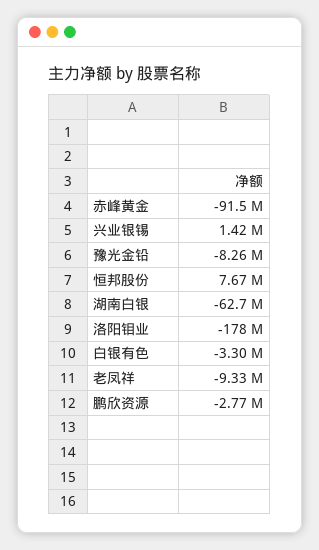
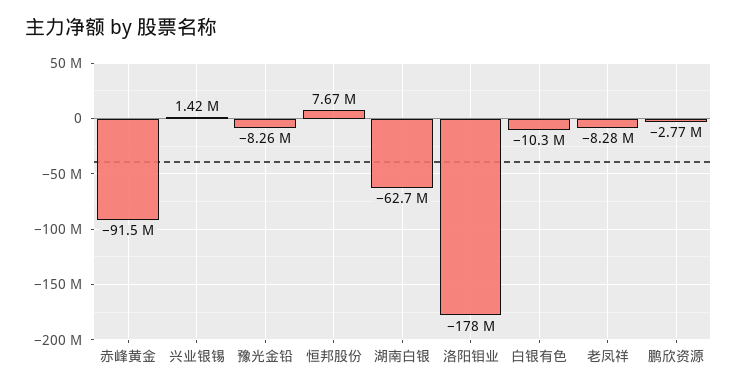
  {
    "赤峰黄金": -91500000,
    "兴业银锡": 1420000,
    "豫光金铅": -8260000,
    "恒邦股份": 7670000,
    "湖南白银": -62700000,
    "洛阳钼业": -178000000,
-   "白银有色": -3300000,
+   "白银有色": -10300000,
-   "老凤祥": -9330000,
+   "老凤祥": -8280000,
    "鹏欣资源": -2770000
  }

